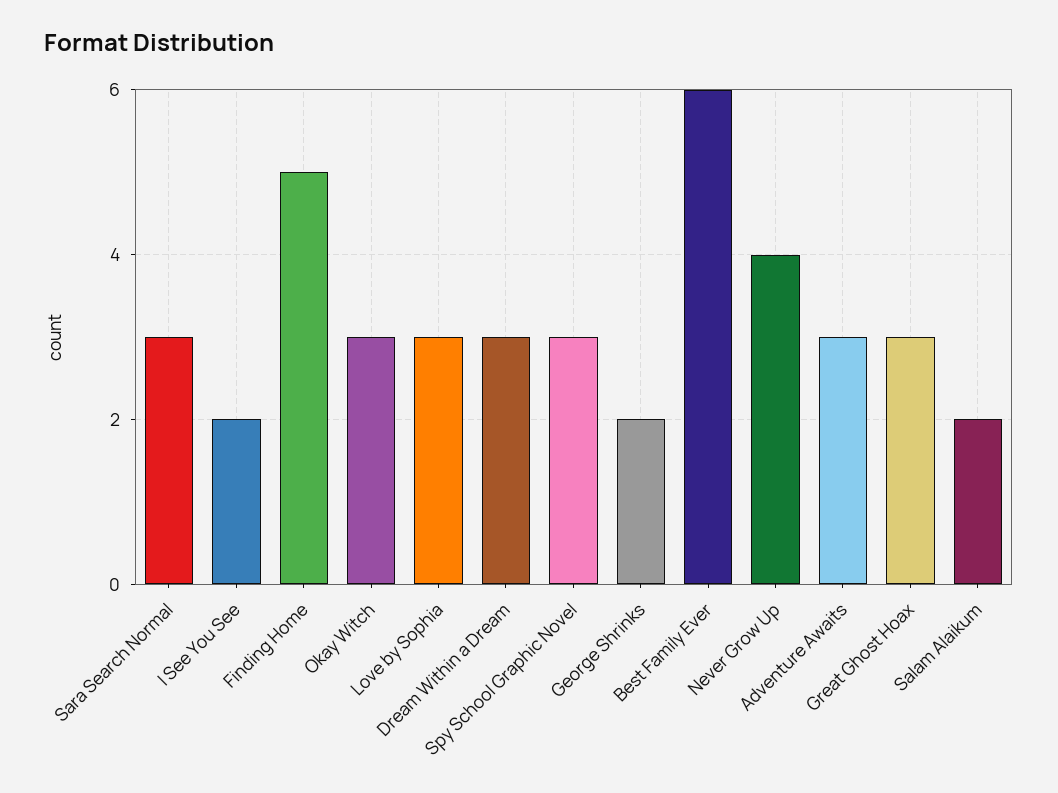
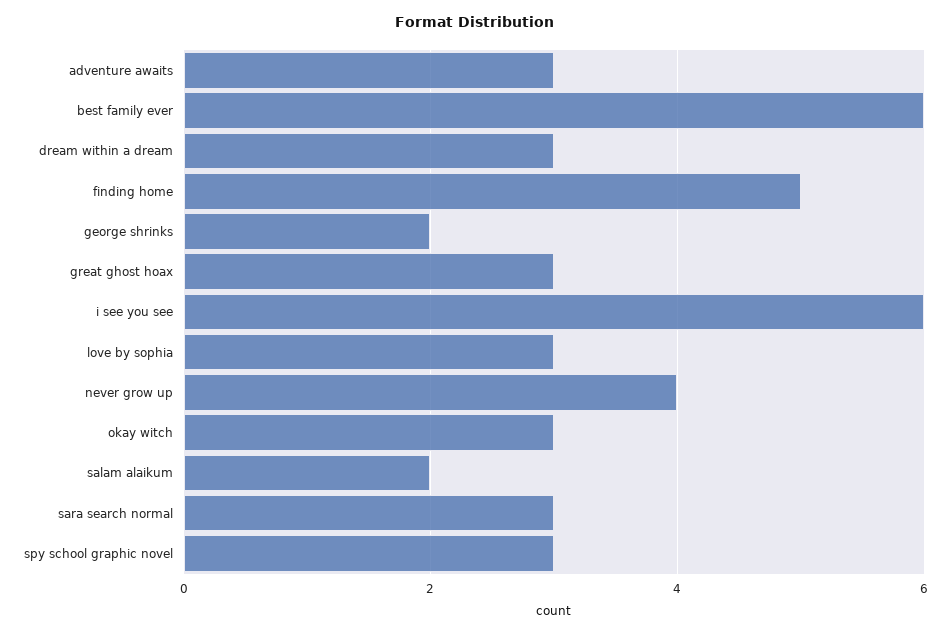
  {
    "Sara Search Normal": 3,
-   "I See You See": 2,
+   "I See You See": 6,
    "Finding Home": 5,
    "Okay Witch": 3,
    "Love by Sophia": 3,
    "Dream Within a Dream": 3,
    "Spy School Graphic Novel": 3,
    "George Shrinks": 2,
    "Best Family Ever": 6,
    "Never Grow Up": 4,
    "Adventure Awaits": 3,
    "Great Ghost Hoax": 3,
    "Salam Alaikum": 2
  }

